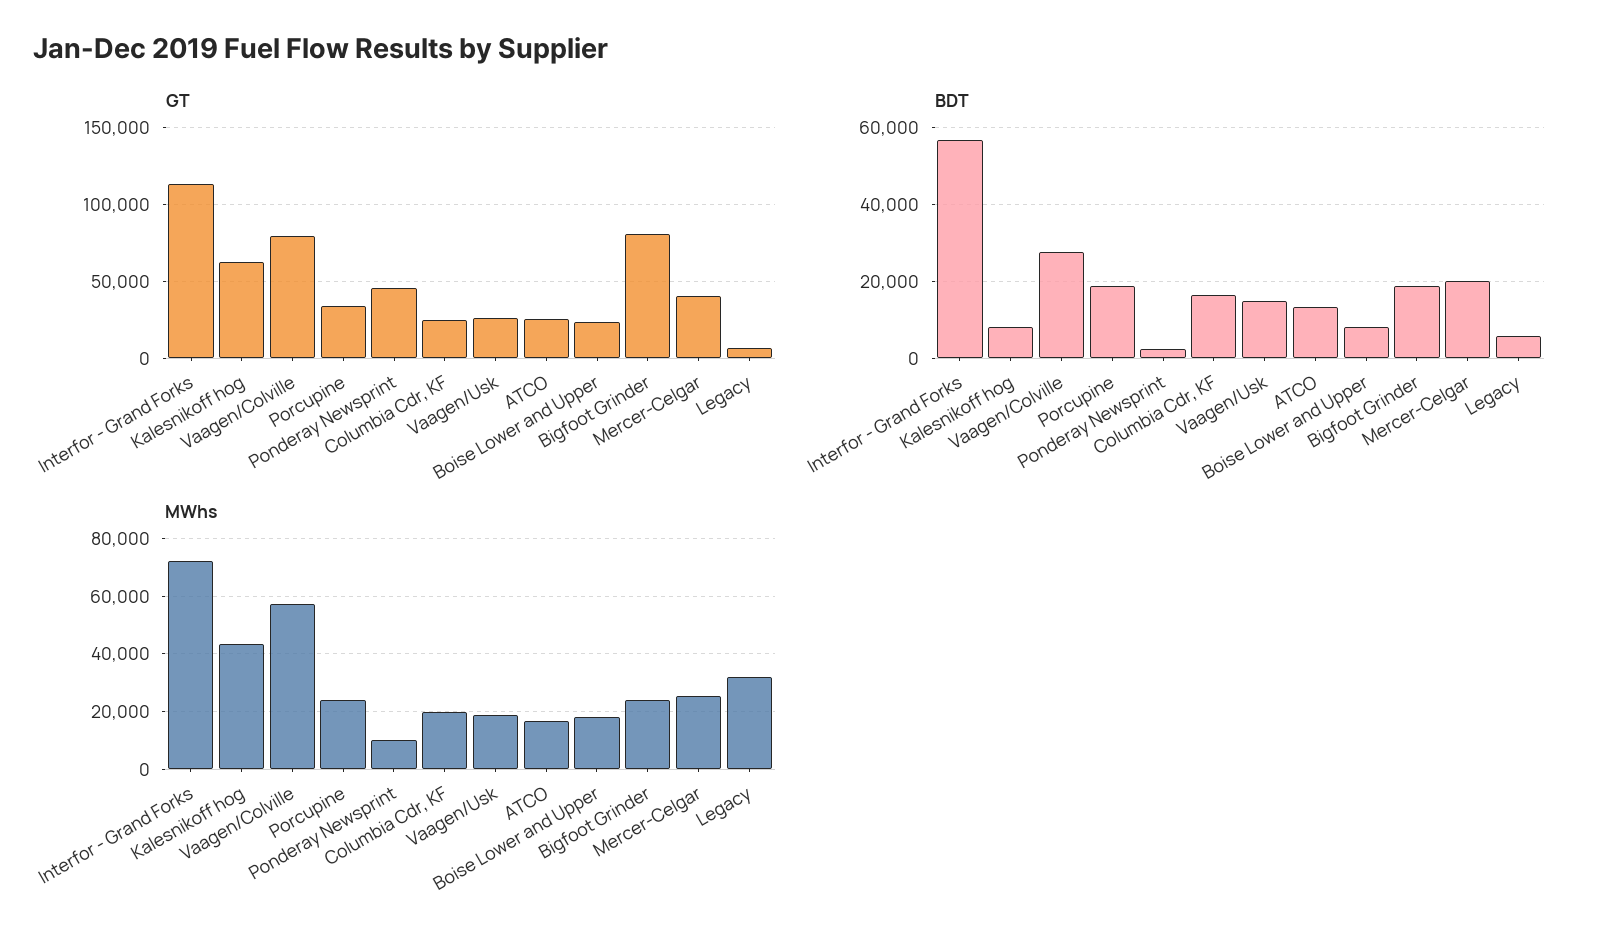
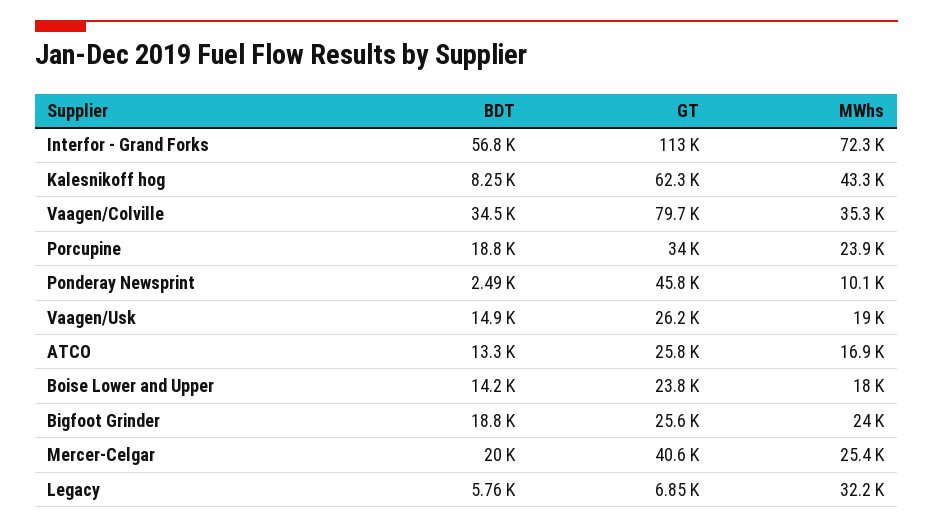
  {
    "GT": {
      "Interfor - Grand Forks": 113000,
      "Kalesnikoff hog": 62300,
      "Vaagen/Colville": 79700,
      "Porcupine": 34000,
      "Ponderay Newsprint": 45800,
-     "Columbia Cdr, KF": 25000,
      "Vaagen/Usk": 26200,
      "ATCO": 25800,
      "Boise Lower and Upper": 23800,
-     "Bigfoot Grinder": 80000,
+     "Bigfoot Grinder": 25600,
      "Mercer-Celgar": 40600,
      "Legacy": 6850
    },
    "BDT": {
      "Interfor - Grand Forks": 56800,
      "Kalesnikoff hog": 8250,
-     "Vaagen/Colville": 28000,
+     "Vaagen/Colville": 34500,
      "Porcupine": 18800,
      "Ponderay Newsprint": 2490,
-     "Columbia Cdr, KF": 16000,
      "Vaagen/Usk": 14900,
      "ATCO": 13300,
-     "Boise Lower and Upper": 8000,
+     "Boise Lower and Upper": 14200,
      "Bigfoot Grinder": 18800,
      "Mercer-Celgar": 20000,
      "Legacy": 5760
    },
    "MWhs": {
      "Interfor - Grand Forks": 72300,
      "Kalesnikoff hog": 43300,
-     "Vaagen/Colville": 57500,
+     "Vaagen/Colville": 35300,
      "Porcupine": 23900,
      "Ponderay Newsprint": 10100,
-     "Columbia Cdr, KF": 20000,
      "Vaagen/Usk": 19000,
      "ATCO": 16900,
      "Boise Lower and Upper": 18000,
      "Bigfoot Grinder": 24000,
      "Mercer-Celgar": 25400,
      "Legacy": 32200
    }
  }

